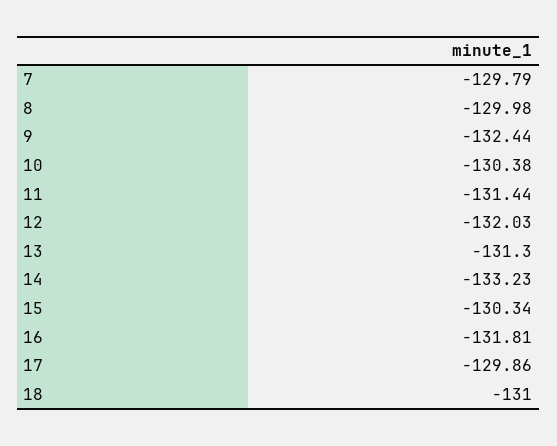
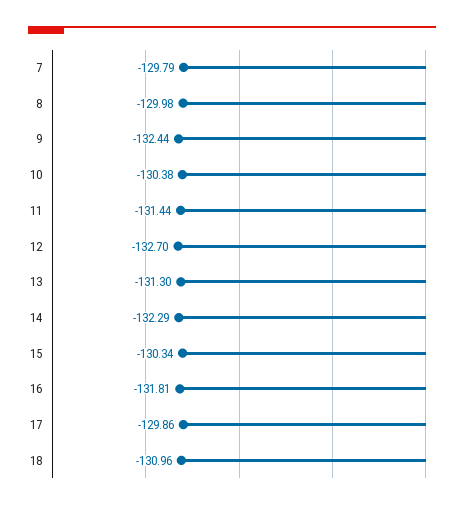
  {
    "7": -129.79,
    "8": -129.98,
    "9": -132.44,
    "10": -130.38,
    "11": -131.44,
-   "12": -132.03,
+   "12": -132.7,
    "13": -131.3,
-   "14": -133.23,
+   "14": -132.29,
    "15": -130.34,
    "16": -131.81,
    "17": -129.86,
-   "18": -131
+   "18": -130.96
  }

